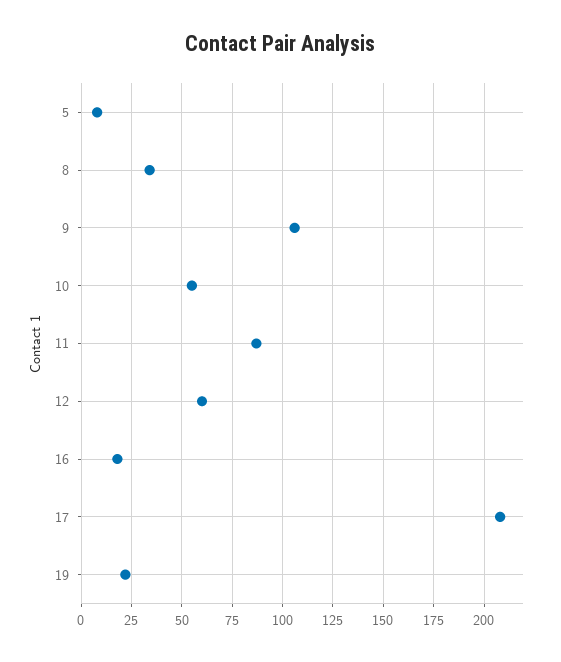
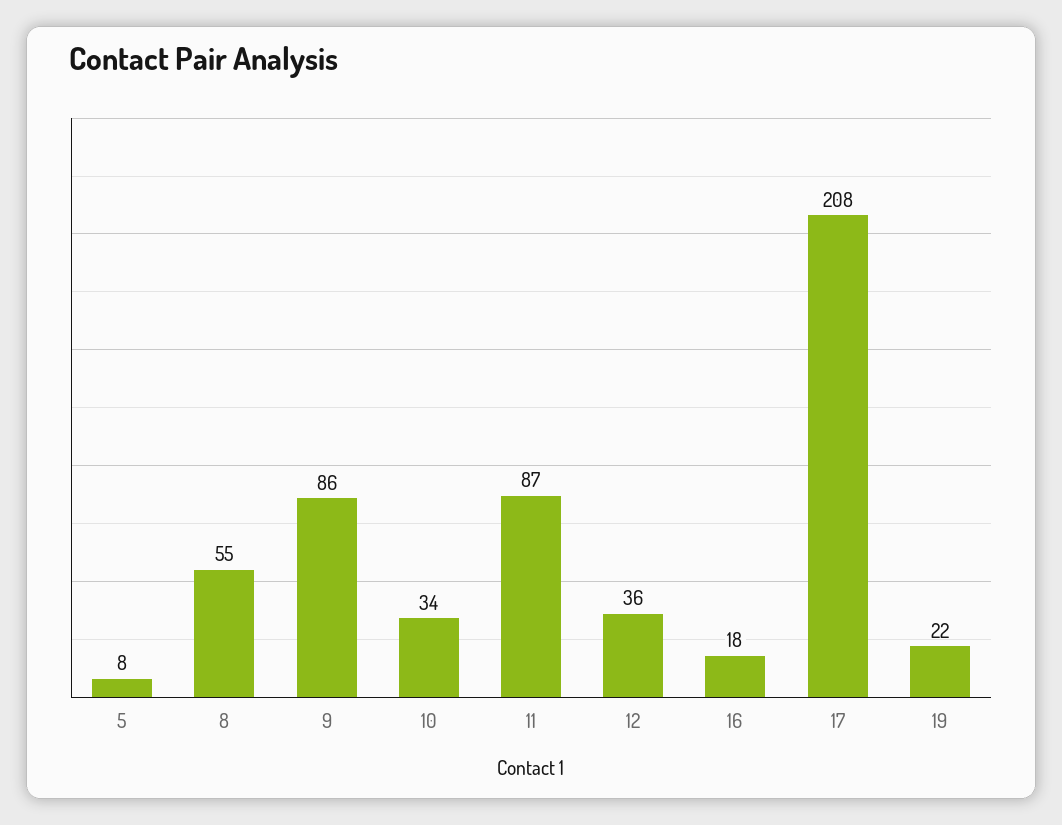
  {
    "5": 8,
-   "8": 35,
+   "8": 55,
-   "9": 105,
+   "9": 86,
-   "10": 55,
+   "10": 34,
    "11": 87,
-   "12": 60,
+   "12": 36,
    "16": 18,
    "17": 208,
    "19": 22
  }

